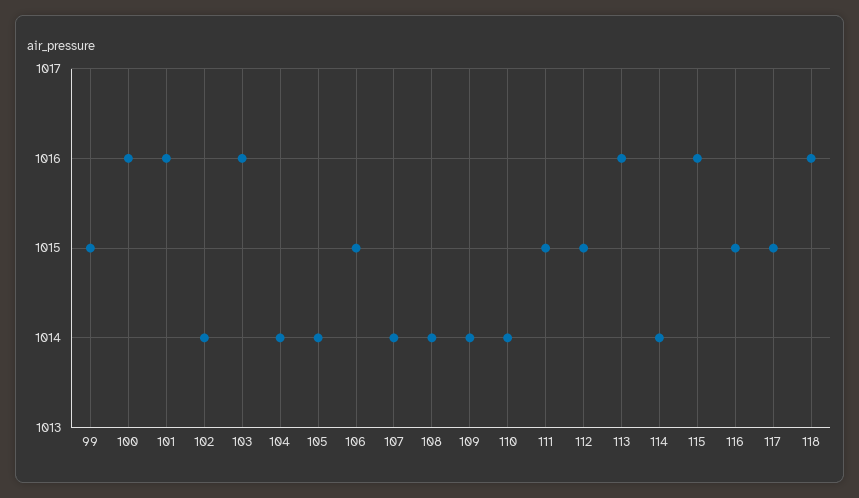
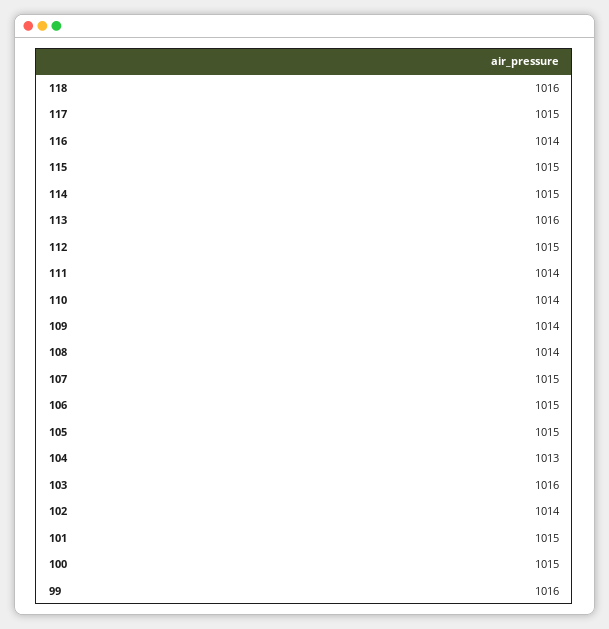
  {
-   "99": 1015,
+   "99": 1016,
-   "100": 1016,
+   "100": 1015,
-   "101": 1016,
+   "101": 1015,
    "102": 1014,
    "103": 1016,
-   "104": 1014,
+   "104": 1013,
-   "105": 1014,
+   "105": 1015,
    "106": 1015,
-   "107": 1014,
+   "107": 1015,
    "108": 1014,
    "109": 1014,
    "110": 1014,
-   "111": 1015,
+   "111": 1014,
    "112": 1015,
    "113": 1016,
-   "114": 1014,
+   "114": 1015,
-   "115": 1016,
+   "115": 1015,
-   "116": 1015,
+   "116": 1014,
    "117": 1015,
    "118": 1016
  }

